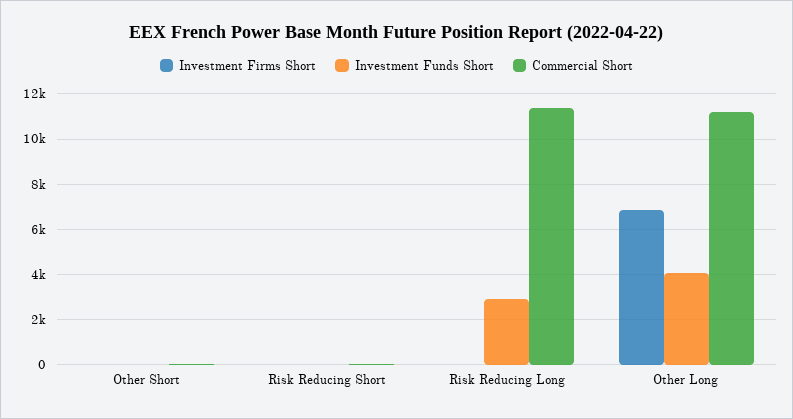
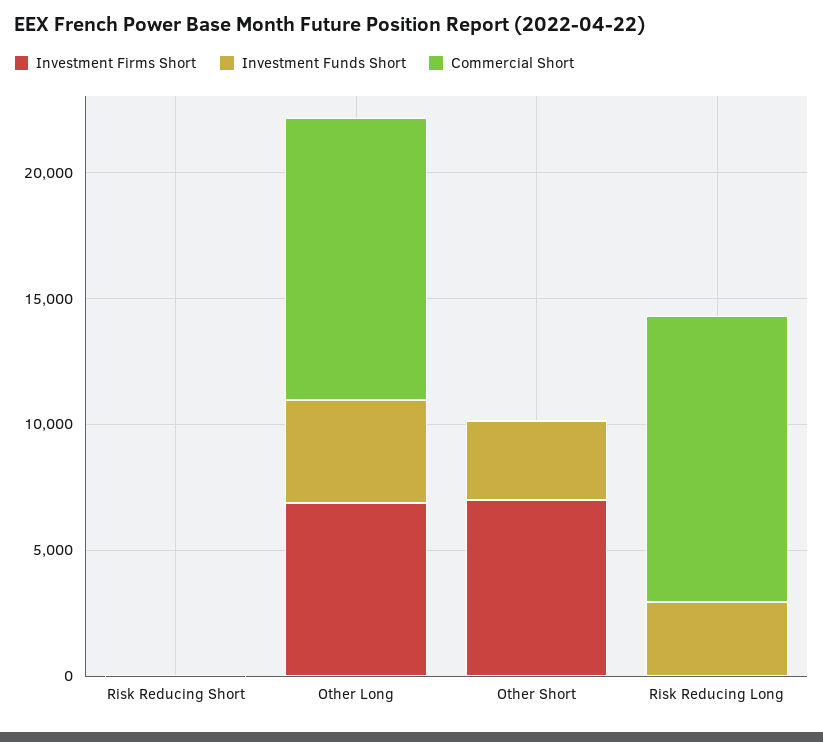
  {
    "Investment Firms Short": {
-     "Other Short": 0,
+     "Other Short": 7000,
      "Risk Reducing Short": 0,
      "Risk Reducing Long": 0,
      "Other Long": 7000
    },
    "Investment Funds Short": {
-     "Other Short": 0,
+     "Other Short": 3000,
      "Risk Reducing Short": 0,
      "Risk Reducing Long": 3000,
      "Other Long": 4000
    },
    "Commercial Short": {
      "Other Short": 0,
      "Risk Reducing Short": 0,
      "Risk Reducing Long": 11500,
      "Other Long": 11000
    }
  }

